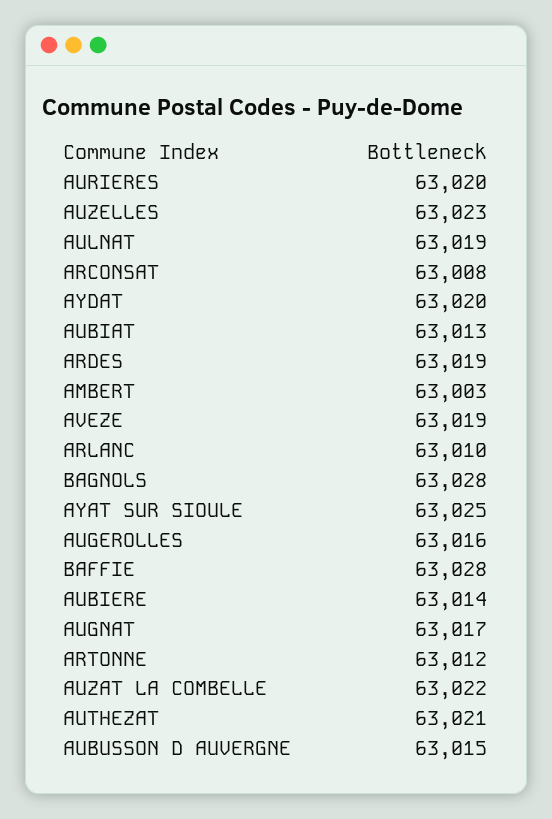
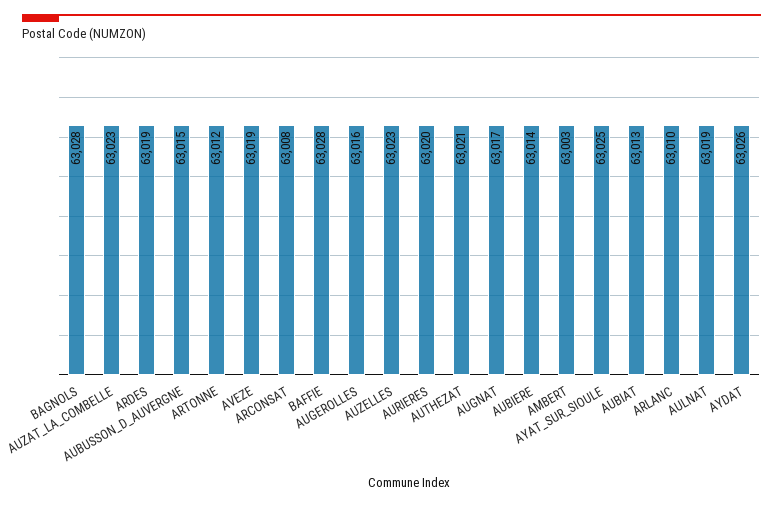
  {
    "AURIERES": 63020,
    "AUZELLES": 63023,
    "AULNAT": 63019,
    "ARCONSAT": 63008,
-   "AYDAT": 63020,
+   "AYDAT": 63026,
    "AUBIAT": 63013,
    "ARDES": 63019,
    "AMBERT": 63003,
    "AVEZE": 63019,
    "ARLANC": 63010,
    "BAGNOLS": 63028,
    "AYAT SUR SIOULE": 63025,
    "AUGEROLLES": 63016,
    "BAFFIE": 63028,
    "AUBIERE": 63014,
    "AUGNAT": 63017,
    "ARTONNE": 63012,
-   "AUZAT LA COMBELLE": 63022,
+   "AUZAT LA COMBELLE": 63023,
    "AUTHEZAT": 63021,
    "AUBUSSON D AUVERGNE": 63015
  }

